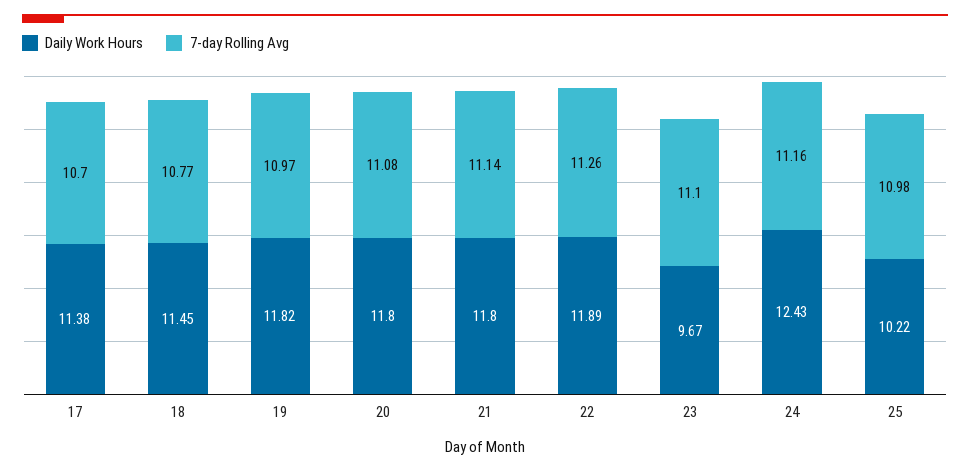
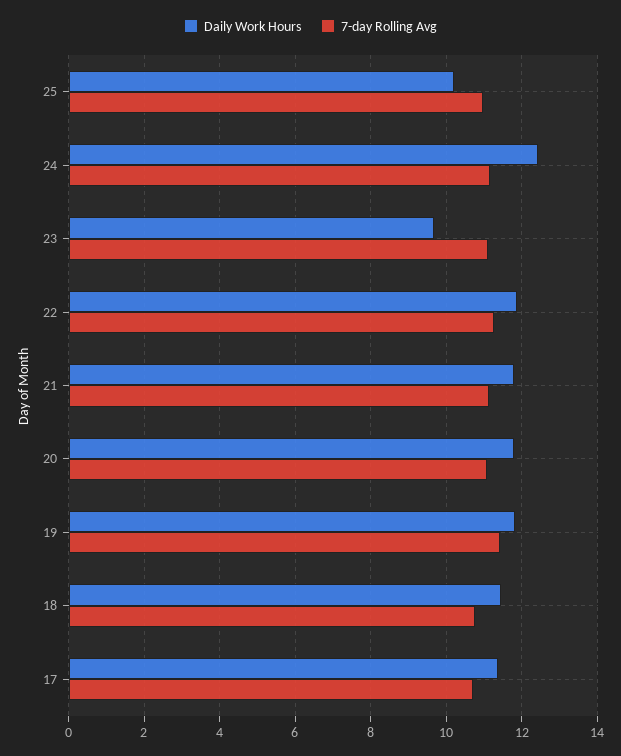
  {
    "Daily Work Hours": {
      "17": 11.38,
      "18": 11.45,
      "19": 11.82,
      "20": 11.8,
      "21": 11.8,
      "22": 11.89,
      "23": 9.67,
      "24": 12.43,
      "25": 10.22
    },
    "7-day Rolling Avg": {
      "17": 10.7,
      "18": 10.77,
-     "19": 10.97,
+     "19": 11.4,
      "20": 11.08,
      "21": 11.14,
      "22": 11.26,
      "23": 11.1,
      "24": 11.16,
      "25": 10.98
    }
  }

